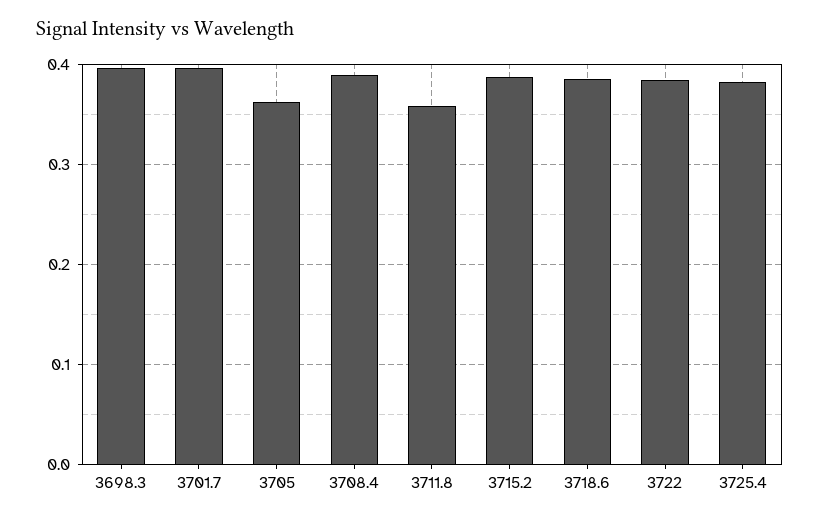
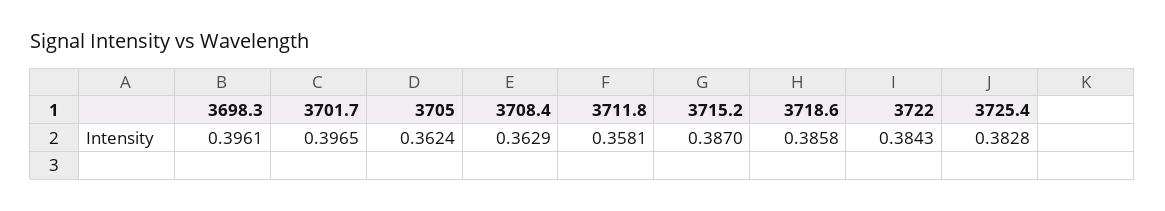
  {
    "3698.3": 0.3961,
    "3701.7": 0.3965,
    "3705": 0.3624,
-   "3708.4": 0.39,
+   "3708.4": 0.3629,
    "3711.8": 0.3581,
    "3715.2": 0.387,
    "3718.6": 0.3858,
    "3722": 0.3843,
    "3725.4": 0.3828
  }

